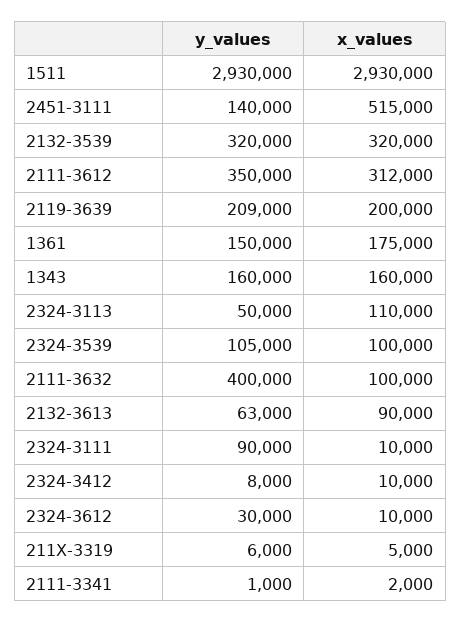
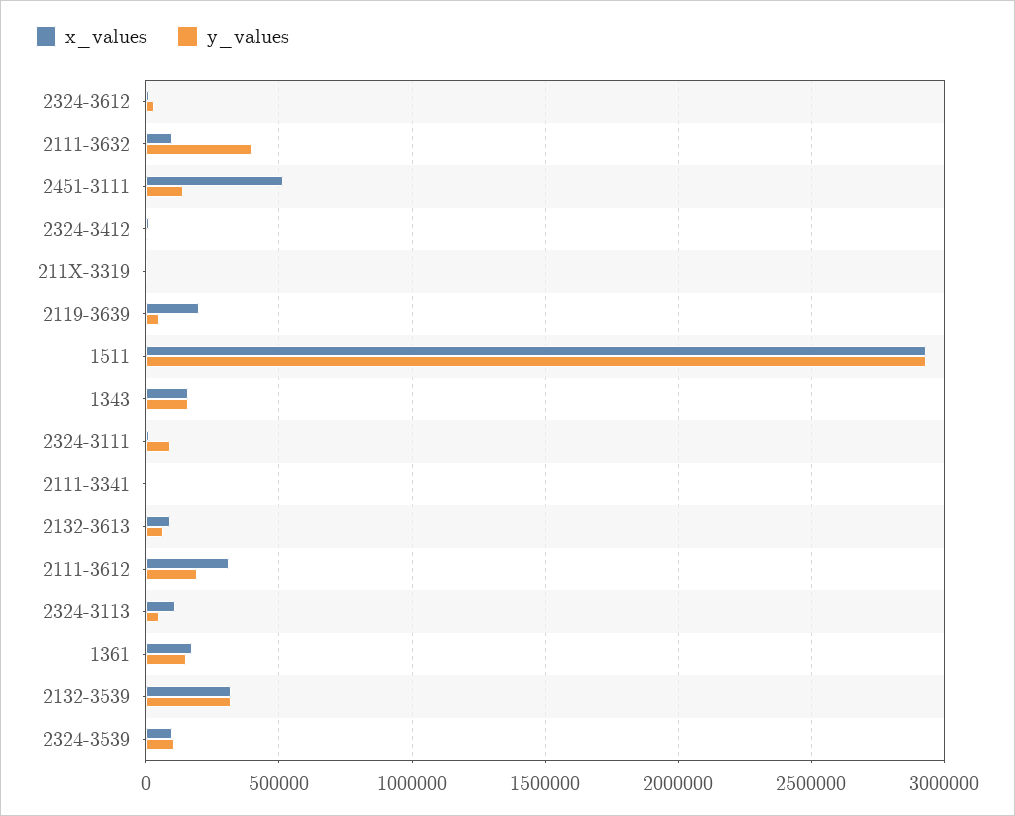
  {
    "y_values": {
      "1511": 2930000,
      "2451-3111": 140000,
      "2132-3539": 320000,
-     "2111-3612": 350000,
+     "2111-3612": 200000,
-     "2119-3639": 209000,
+     "2119-3639": 50000,
      "1361": 150000,
      "1343": 160000,
      "2324-3113": 50000,
      "2324-3539": 105000,
      "2111-3632": 400000,
      "2132-3613": 63000,
      "2324-3111": 90000,
      "2324-3412": 8000,
      "2324-3612": 30000,
      "211X-3319": 6000,
      "2111-3341": 1000
    },
    "x_values": {
      "1511": 2930000,
      "2451-3111": 515000,
      "2132-3539": 320000,
      "2111-3612": 312000,
      "2119-3639": 200000,
      "1361": 175000,
      "1343": 160000,
      "2324-3113": 110000,
      "2324-3539": 100000,
      "2111-3632": 100000,
      "2132-3613": 90000,
      "2324-3111": 10000,
      "2324-3412": 10000,
      "2324-3612": 10000,
      "211X-3319": 5000,
      "2111-3341": 2000
    }
  }

